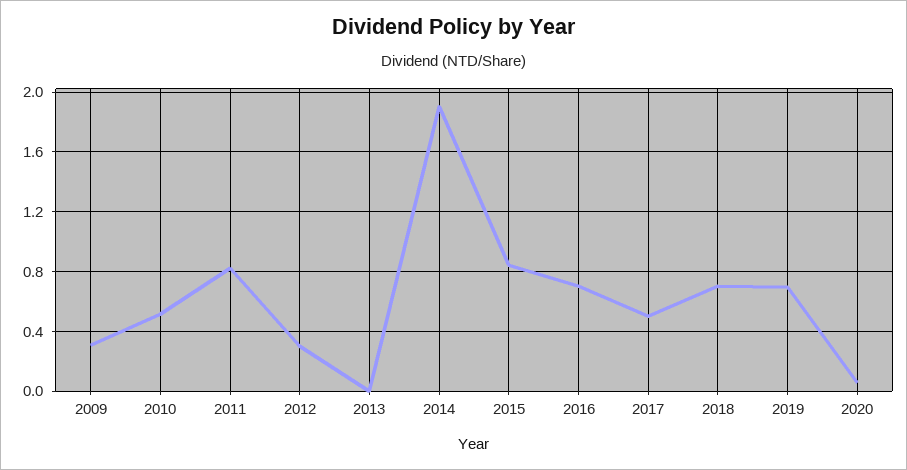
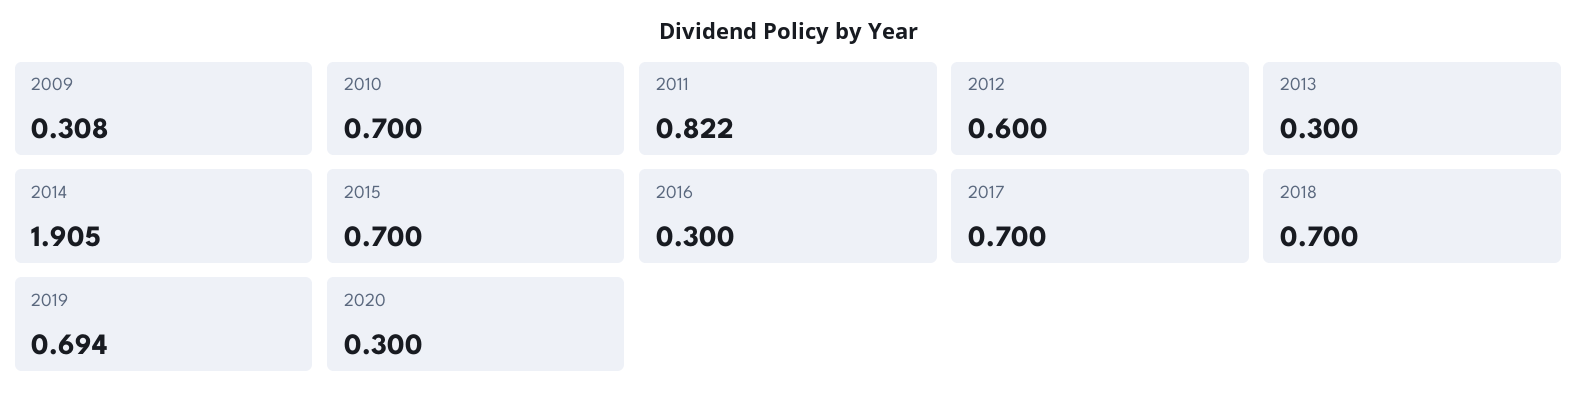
  {
    "2009": 0.308,
-   "2010": 0.5,
+   "2010": 0.7,
    "2011": 0.822,
-   "2012": 0.3,
+   "2012": 0.6,
-   "2013": 0,
+   "2013": 0.3,
    "2014": 1.905,
-   "2015": 0.85,
+   "2015": 0.7,
-   "2016": 0.7,
+   "2016": 0.3,
-   "2017": 0.5,
+   "2017": 0.7,
    "2018": 0.7,
    "2019": 0.694,
-   "2020": 0.05
+   "2020": 0.3
  }

